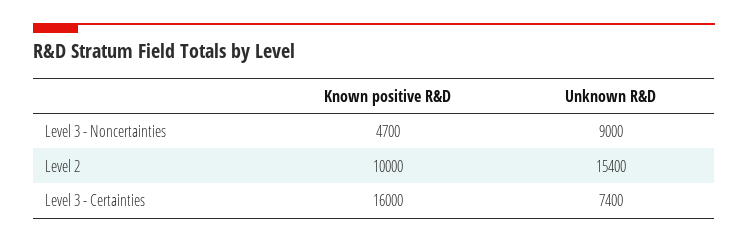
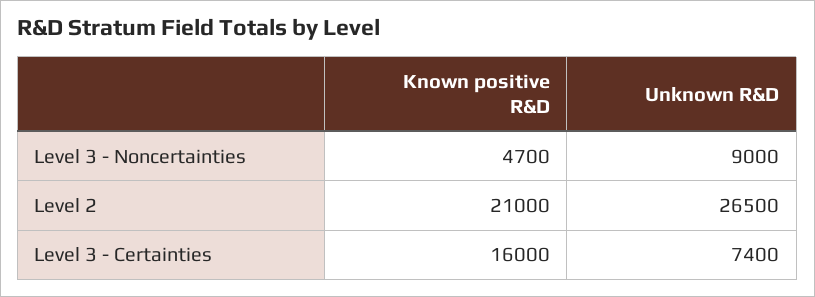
  {
    "Known positive R&D": {
      "Level 3 - Noncertainties": 4700,
-     "Level 2": 10000,
+     "Level 2": 21000,
      "Level 3 - Certainties": 16000
    },
    "Unknown R&D": {
      "Level 3 - Noncertainties": 9000,
-     "Level 2": 15400,
+     "Level 2": 26500,
      "Level 3 - Certainties": 7400
    }
  }

